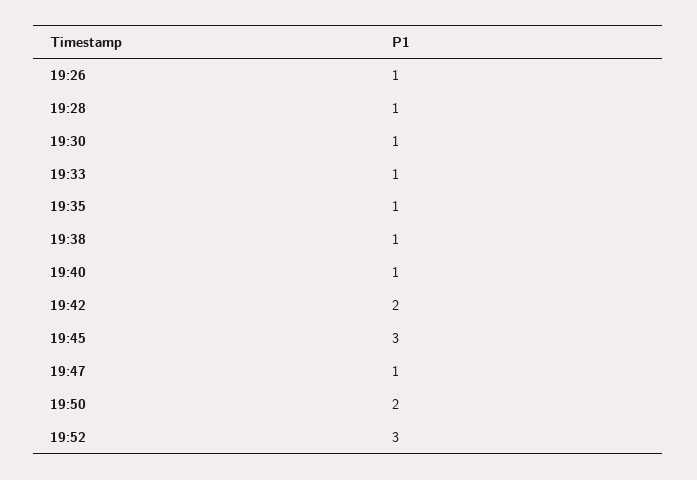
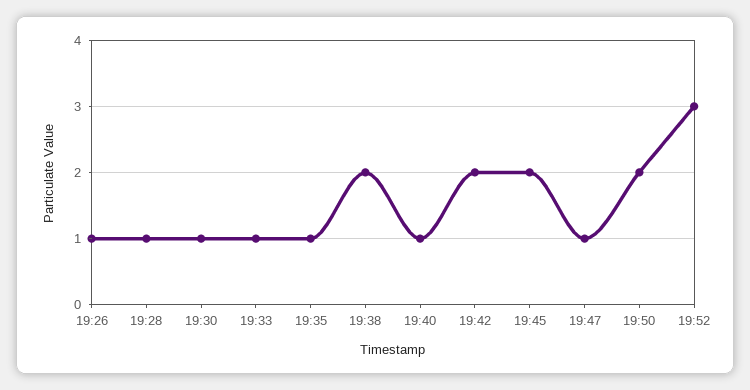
  {
    "19:26": 1,
    "19:28": 1,
    "19:30": 1,
    "19:33": 1,
    "19:35": 1,
-   "19:38": 1,
+   "19:38": 2,
    "19:40": 1,
    "19:42": 2,
-   "19:45": 3,
+   "19:45": 2,
    "19:47": 1,
    "19:50": 2,
    "19:52": 3
  }

